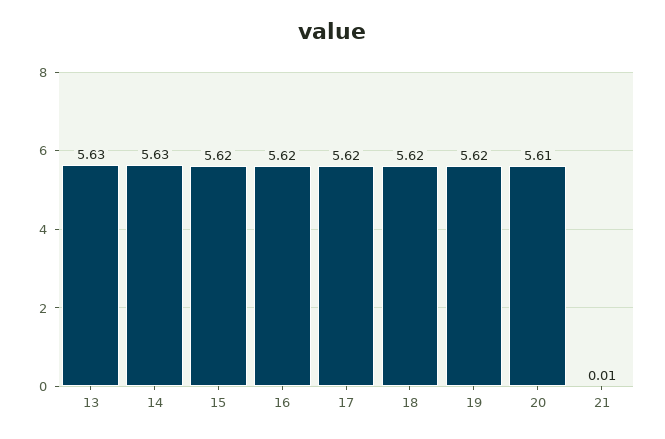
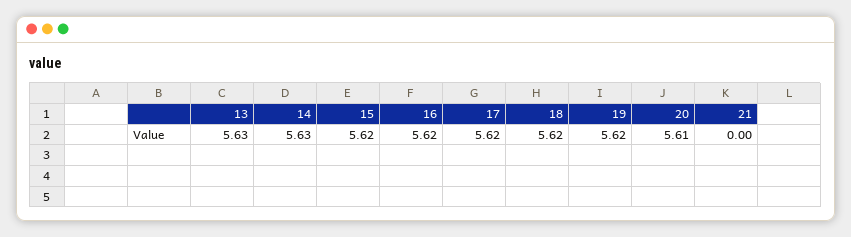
  {
    "13": 5.63,
    "14": 5.63,
    "15": 5.62,
    "16": 5.62,
    "17": 5.62,
    "18": 5.62,
    "19": 5.62,
    "20": 5.61,
-   "21": 0.01
+   "21": 0
  }

